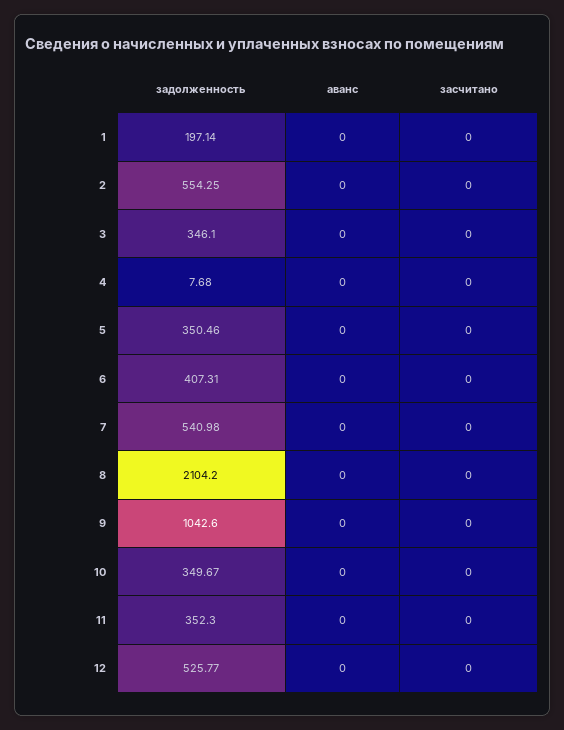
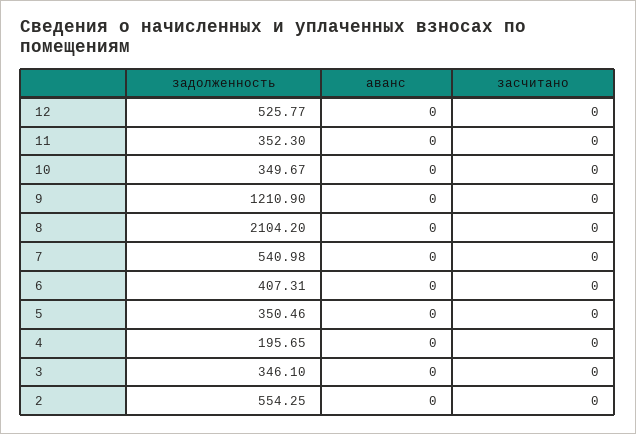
  {
    "задолженность": {
-     "1": 197.14,
      "2": 554.25,
      "3": 346.1,
-     "4": 7.68,
+     "4": 195.65,
      "5": 350.46,
      "6": 407.31,
      "7": 540.98,
      "8": 2104.2,
-     "9": 1042.6,
+     "9": 1210.9,
      "10": 349.67,
      "11": 352.3,
      "12": 525.77
    },
    "аванс": {
-     "1": 0,
      "2": 0,
      "3": 0,
      "4": 0,
      "5": 0,
      "6": 0,
      "7": 0,
      "8": 0,
      "9": 0,
      "10": 0,
      "11": 0,
      "12": 0
    },
    "засчитано": {
-     "1": 0,
      "2": 0,
      "3": 0,
      "4": 0,
      "5": 0,
      "6": 0,
      "7": 0,
      "8": 0,
      "9": 0,
      "10": 0,
      "11": 0,
      "12": 0
    }
  }

